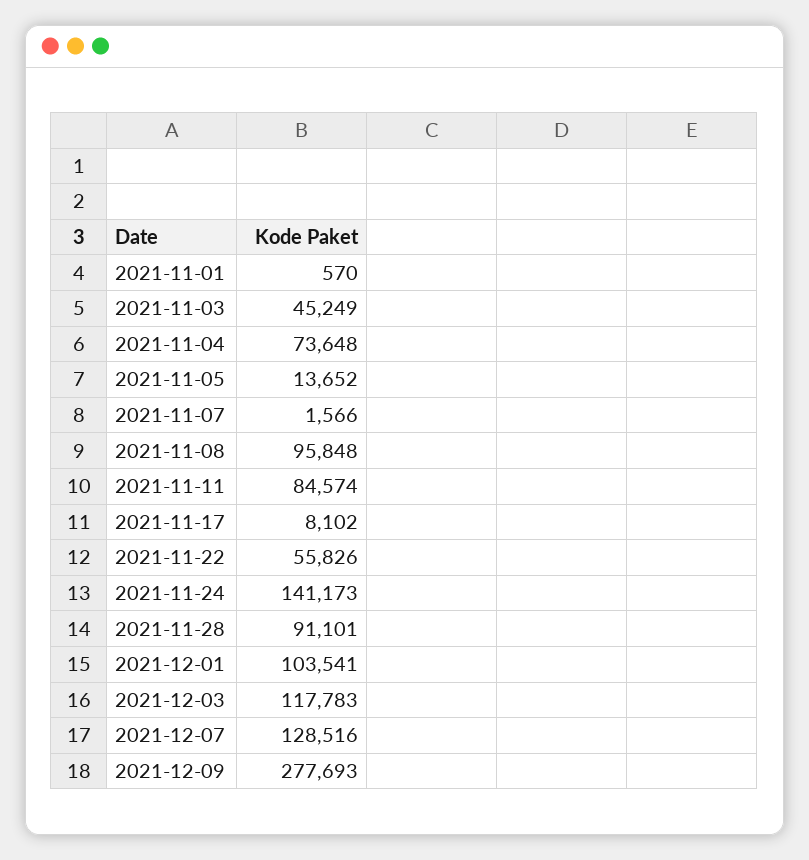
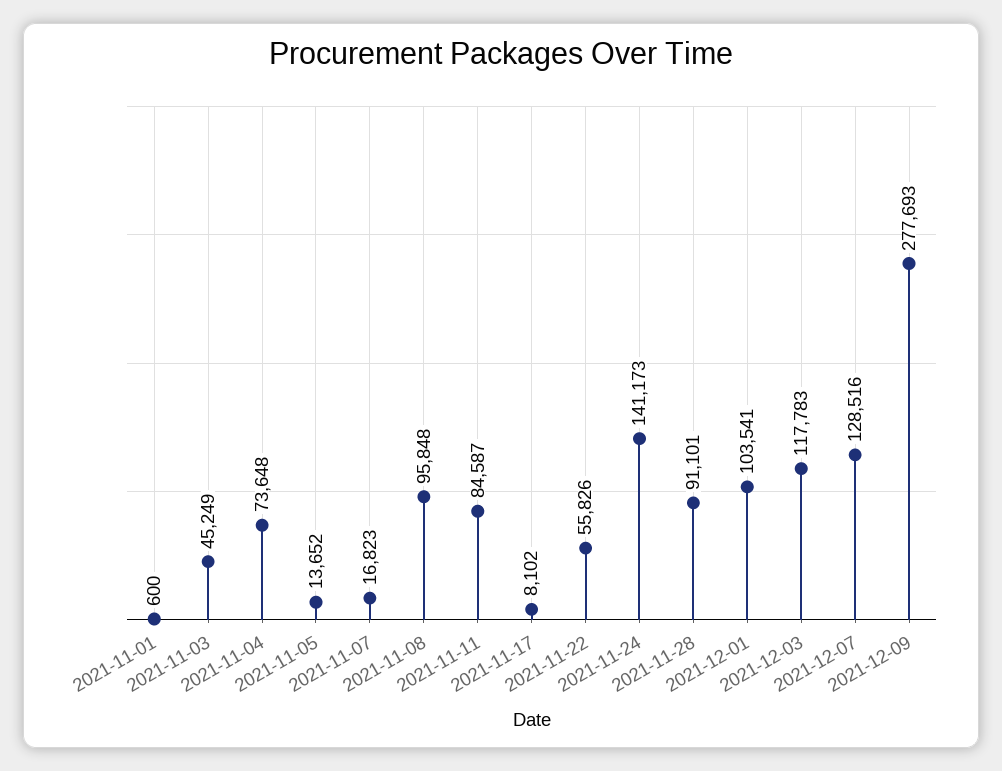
  {
-   "2021-11-01": 570,
+   "2021-11-01": 600,
    "2021-11-03": 45249,
    "2021-11-04": 73648,
    "2021-11-05": 13652,
-   "2021-11-07": 1566,
+   "2021-11-07": 16823,
    "2021-11-08": 95848,
-   "2021-11-11": 84574,
+   "2021-11-11": 84587,
    "2021-11-17": 8102,
    "2021-11-22": 55826,
    "2021-11-24": 141173,
    "2021-11-28": 91101,
    "2021-12-01": 103541,
    "2021-12-03": 117783,
    "2021-12-07": 128516,
    "2021-12-09": 277693
  }

